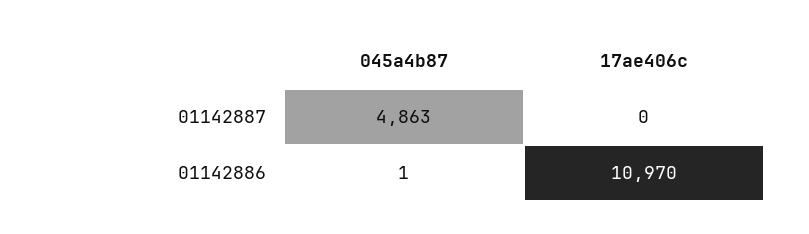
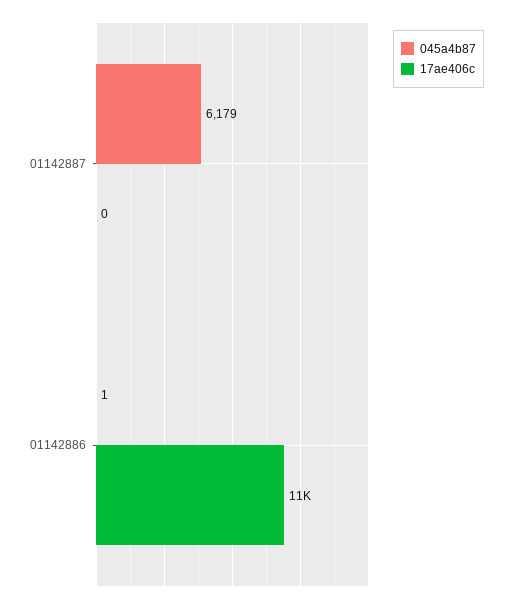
  {
    "045a4b87": {
-     "01142887": 4863,
+     "01142887": 6179,
      "01142886": 1
    },
    "17ae406c": {
      "01142887": 0,
      "01142886": 10970
    }
  }

